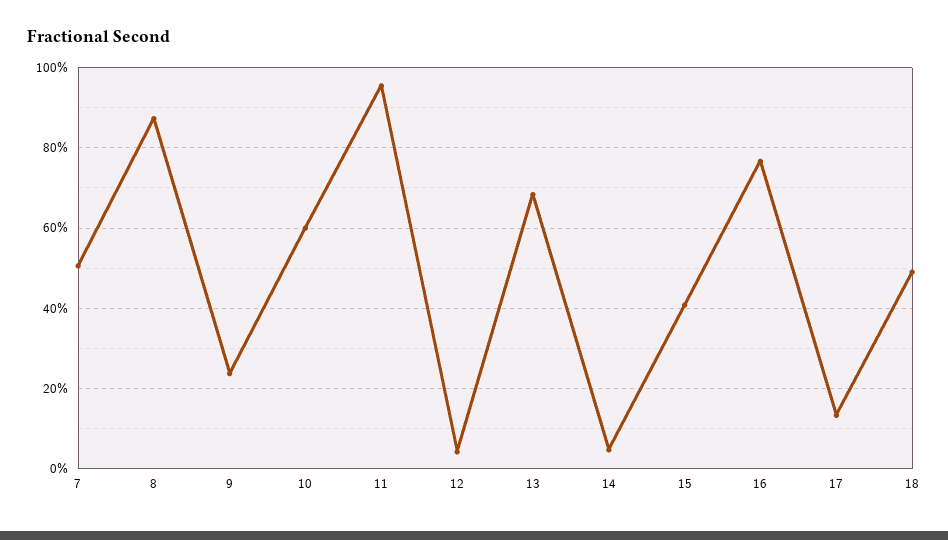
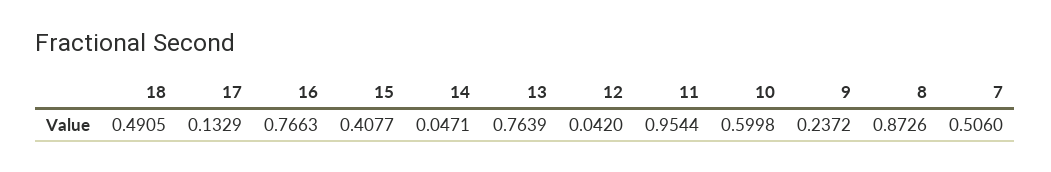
  {
    "7": 0.506,
    "8": 0.8726,
    "9": 0.2372,
    "10": 0.5998,
    "11": 0.9544,
    "12": 0.042,
-   "13": 0.68,
+   "13": 0.7639,
    "14": 0.0471,
    "15": 0.4077,
    "16": 0.7663,
    "17": 0.1329,
    "18": 0.4905
  }

